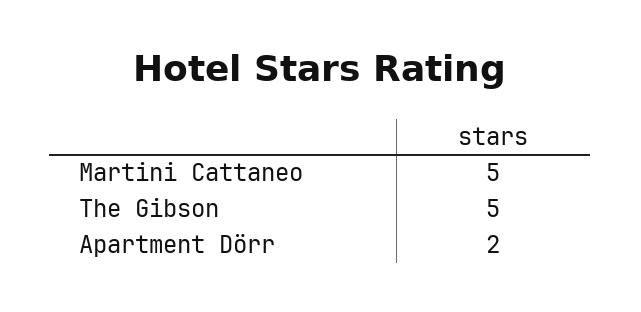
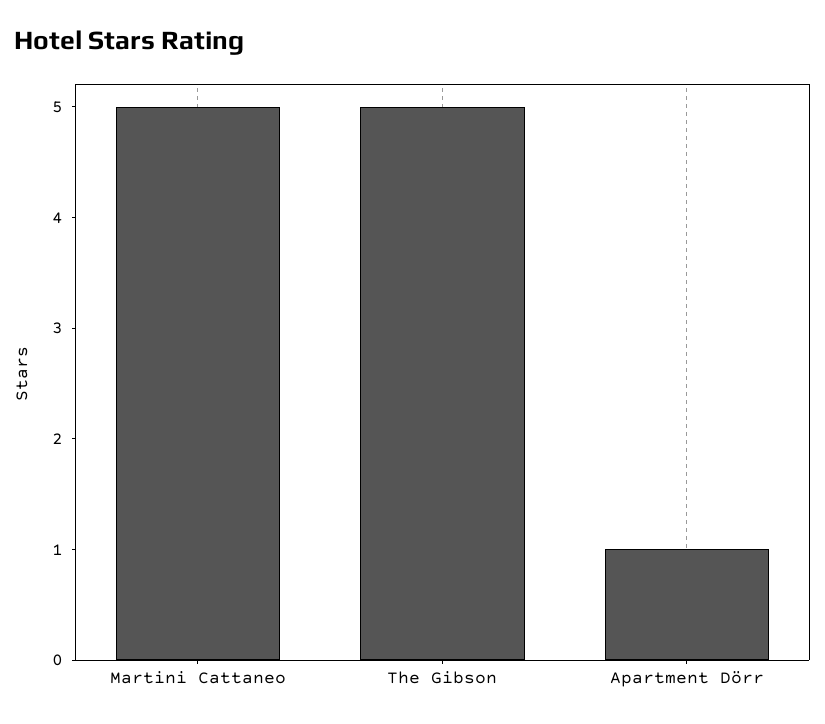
  {
    "Martini Cattaneo": 5,
    "The Gibson": 5,
-   "Apartment Dörr": 2
+   "Apartment Dörr": 1
  }

